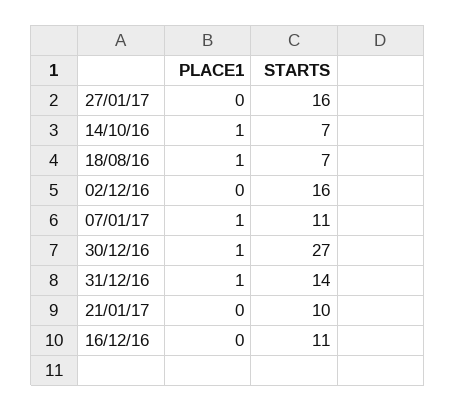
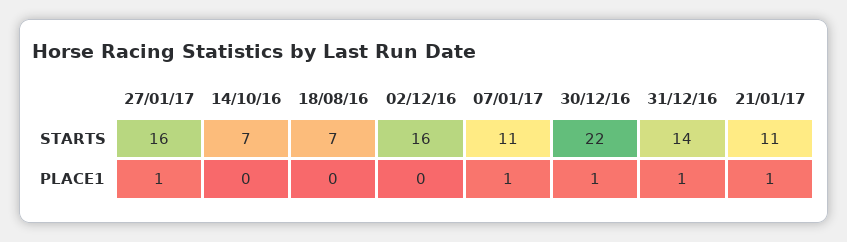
  {
    "PLACE1": {
-     "27/01/17": 0,
+     "27/01/17": 1,
-     "14/10/16": 1,
+     "14/10/16": 0,
-     "18/08/16": 1,
+     "18/08/16": 0,
      "02/12/16": 0,
      "07/01/17": 1,
      "30/12/16": 1,
      "31/12/16": 1,
-     "21/01/17": 0,
+     "21/01/17": 1
-     "16/12/16": 0
    },
    "STARTS": {
      "27/01/17": 16,
      "14/10/16": 7,
      "18/08/16": 7,
      "02/12/16": 16,
      "07/01/17": 11,
-     "30/12/16": 27,
+     "30/12/16": 22,
      "31/12/16": 14,
-     "21/01/17": 10,
+     "21/01/17": 11
-     "16/12/16": 11
    }
  }

